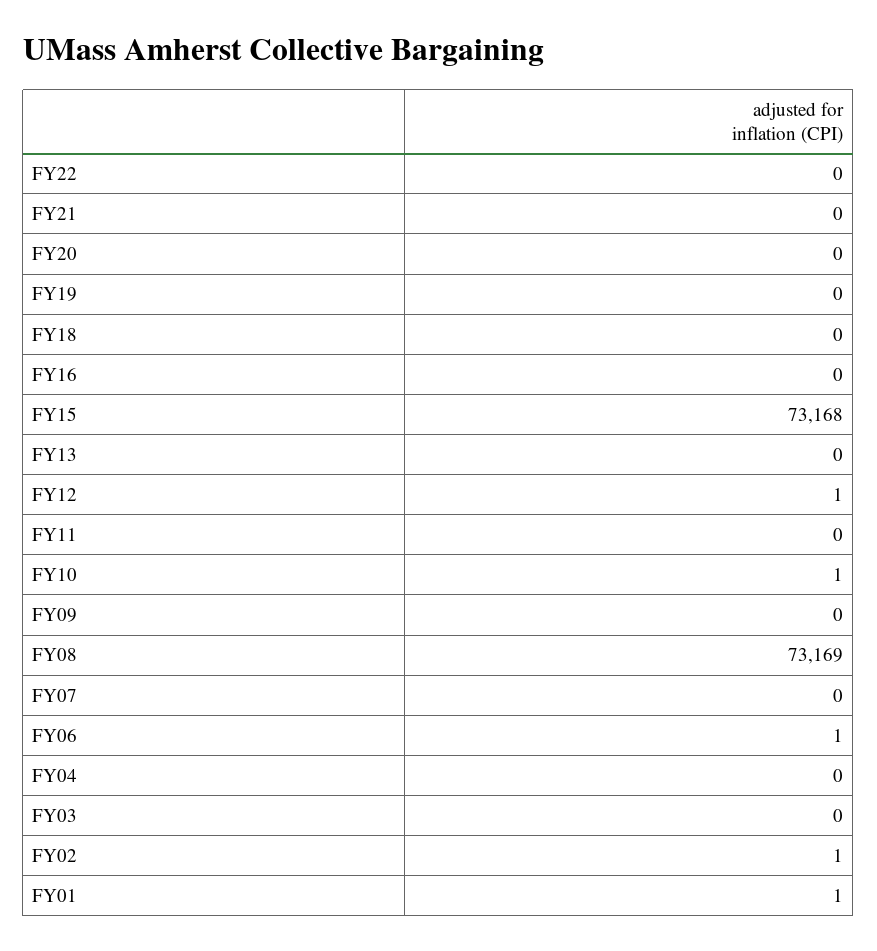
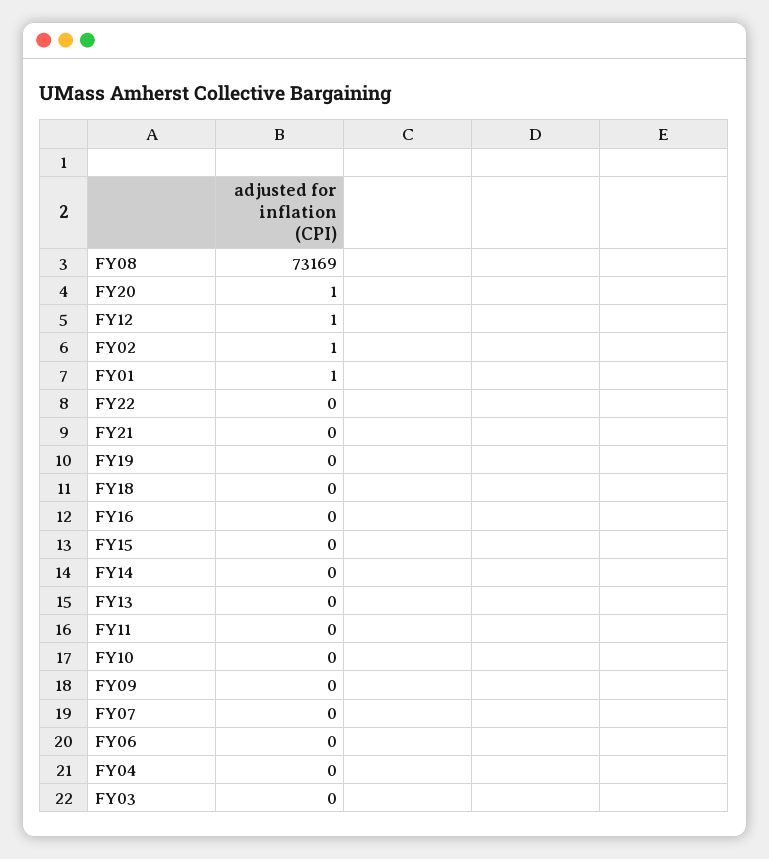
  {
    "FY22": 0,
    "FY21": 0,
-   "FY20": 0,
+   "FY20": 1,
    "FY19": 0,
    "FY18": 0,
    "FY16": 0,
-   "FY15": 73168,
+   "FY15": 0,
    "FY13": 0,
    "FY12": 1,
    "FY11": 0,
-   "FY10": 1,
+   "FY10": 0,
    "FY09": 0,
    "FY08": 73169,
    "FY07": 0,
-   "FY06": 1,
+   "FY06": 0,
    "FY04": 0,
    "FY03": 0,
    "FY02": 1,
-   "FY01": 1
+   "FY01": 1,
+   "FY14": 0
  }

